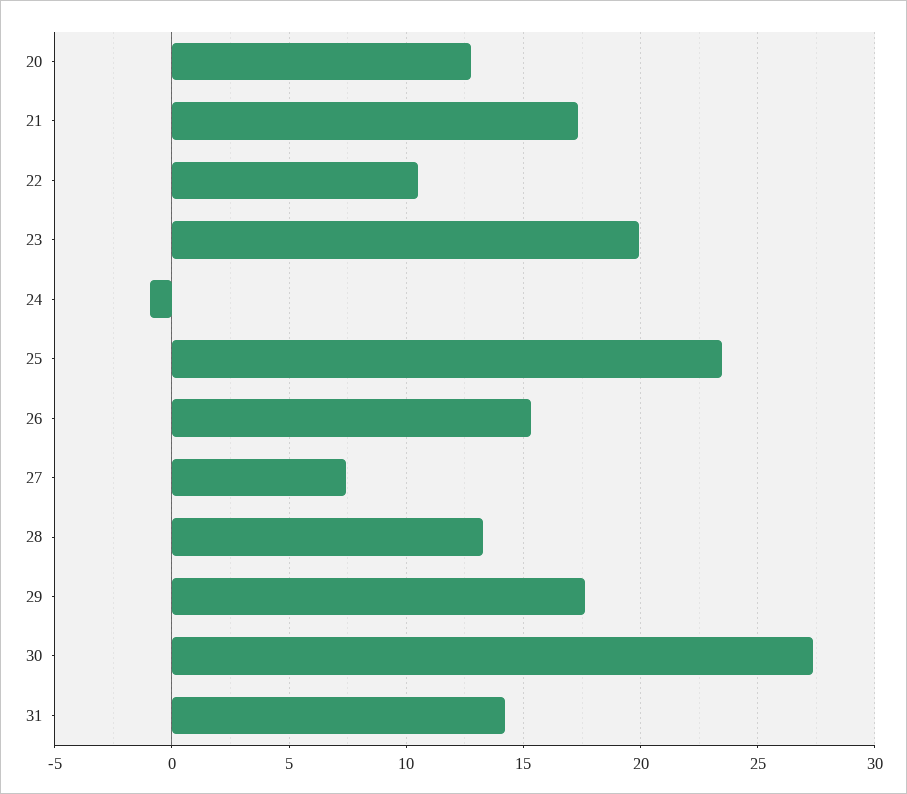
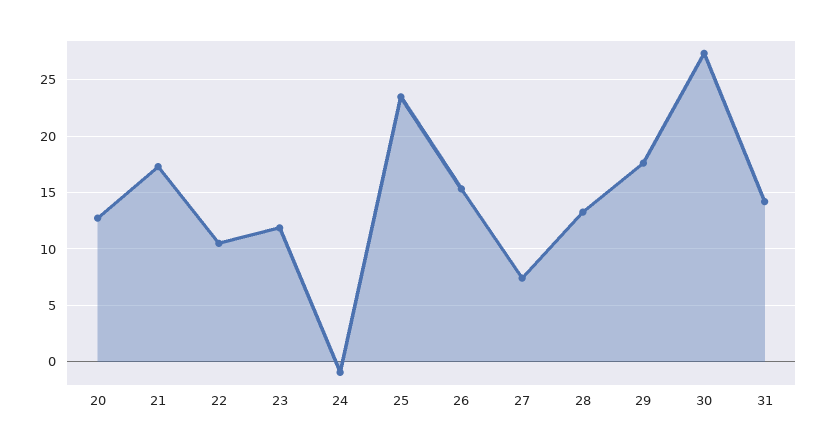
  {
    "20": 12.5,
    "21": 17.5,
    "22": 10.5,
-   "23": 20,
+   "23": 12,
    "24": -1,
    "25": 23.5,
    "26": 15.5,
    "27": 7.5,
    "28": 13.5,
    "29": 17.5,
    "30": 27.5,
    "31": 14
  }

